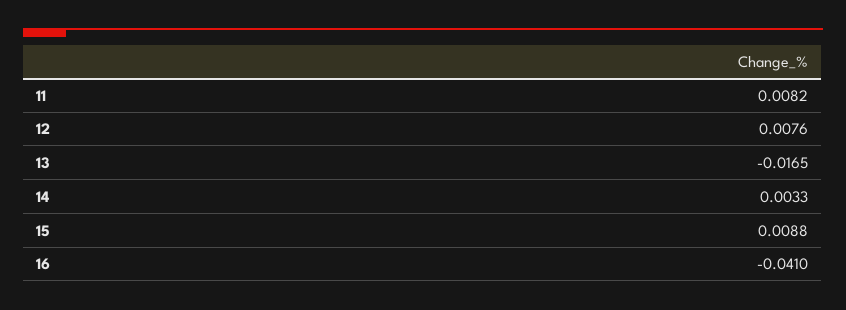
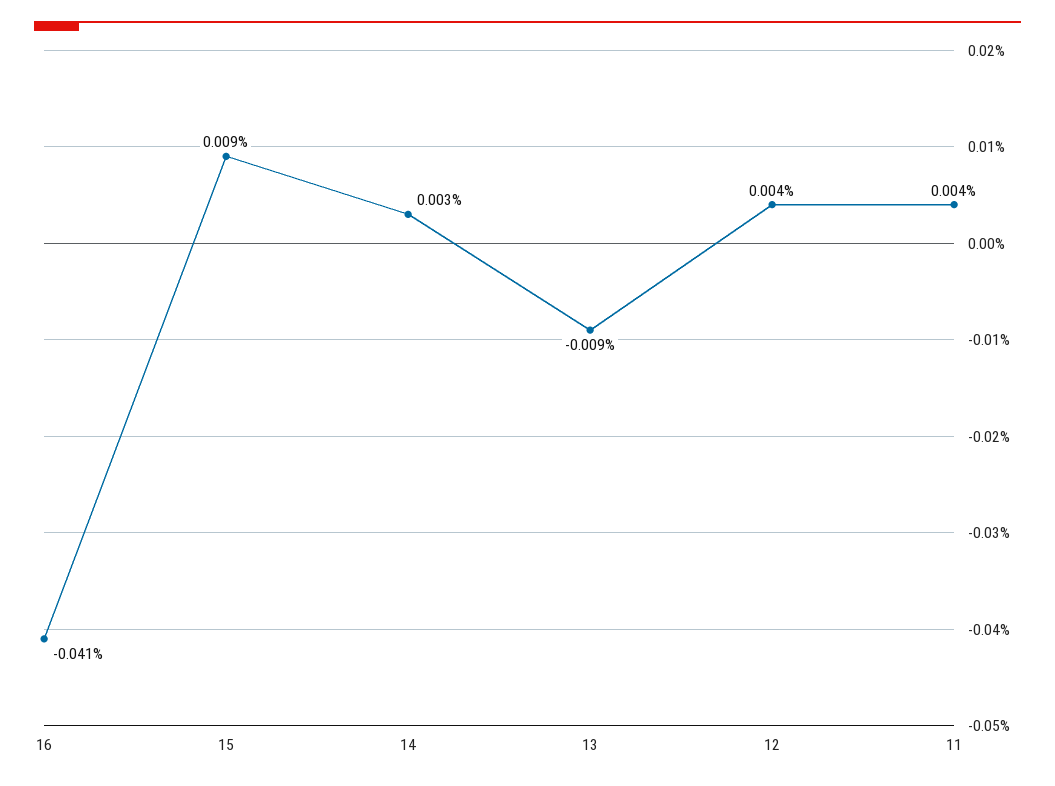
  {
-   "11": 0.0082,
+   "11": 0.004,
-   "12": 0.0076,
+   "12": 0.004,
-   "13": -0.0165,
+   "13": -0.009,
    "14": 0.0033,
    "15": 0.0088,
    "16": -0.041
  }

